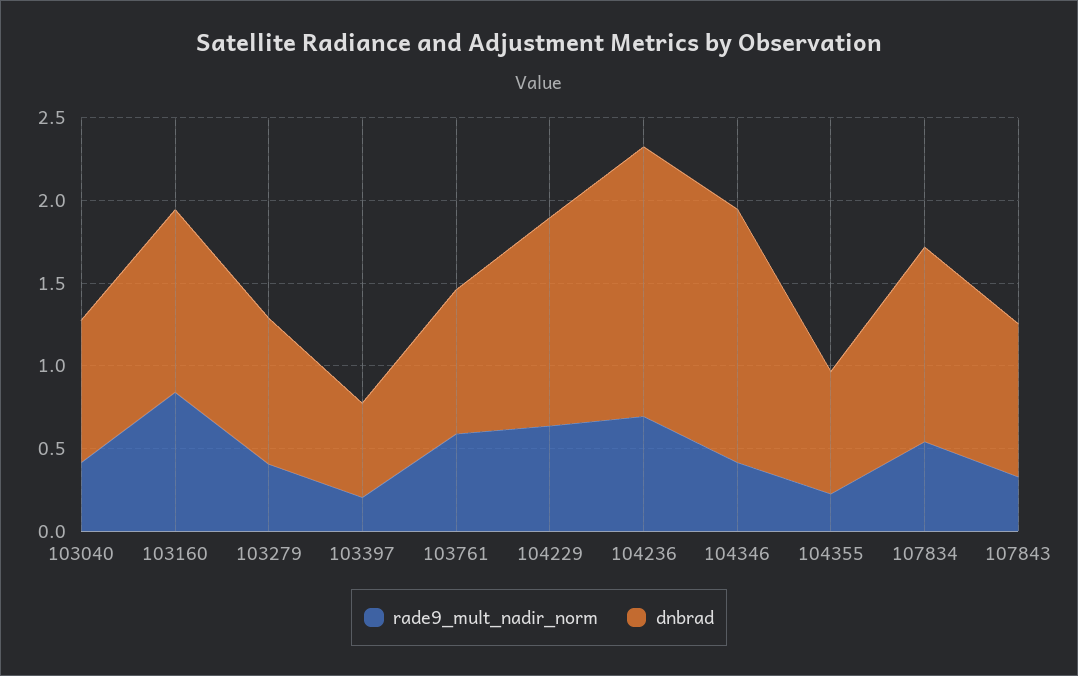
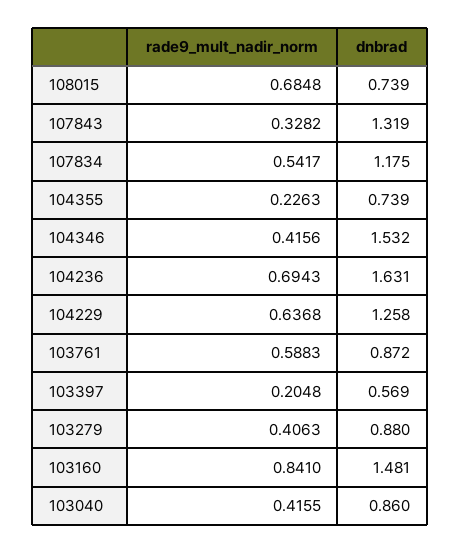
  {
    "rade9_mult_nadir_norm": {
      "103040": 0.4155,
      "103160": 0.841,
      "103279": 0.4063,
      "103397": 0.2048,
      "103761": 0.5883,
      "104229": 0.6368,
      "104236": 0.6943,
      "104346": 0.4156,
      "104355": 0.2263,
      "107834": 0.5417,
-     "107843": 0.3282
+     "107843": 0.3282,
+     "108015": 0.6848
    },
    "dnbrad": {
      "103040": 0.86,
-     "103160": 1.1,
+     "103160": 1.481,
      "103279": 0.88,
      "103397": 0.569,
      "103761": 0.872,
      "104229": 1.258,
      "104236": 1.631,
      "104346": 1.532,
      "104355": 0.739,
      "107834": 1.175,
-     "107843": 0.9
+     "107843": 1.319,
+     "108015": 0.739
    }
  }

